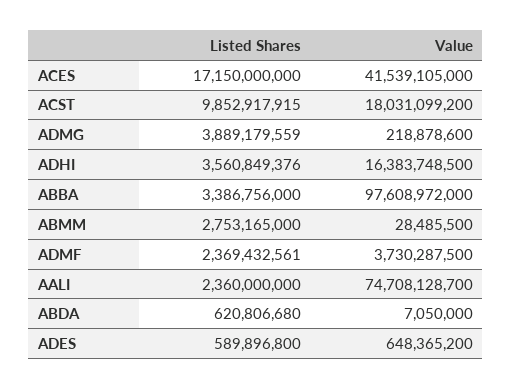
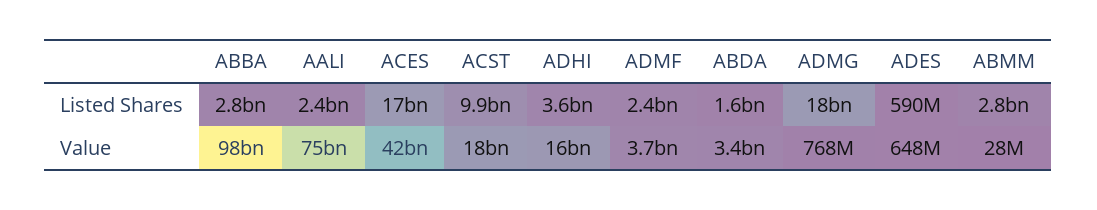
  {
    "Listed Shares": {
      "ACES": 17150000000,
      "ACST": 9852917915,
-     "ADMG": 3889179559,
+     "ADMG": 18000000000,
      "ADHI": 3560849376,
-     "ABBA": 3386756000,
+     "ABBA": 2800000000,
      "ABMM": 2753165000,
      "ADMF": 2369432561,
      "AALI": 2360000000,
-     "ABDA": 620806680,
+     "ABDA": 1600000000,
      "ADES": 589896800
    },
    "Value": {
      "ACES": 41539105000,
      "ACST": 18031099200,
-     "ADMG": 218878600,
+     "ADMG": 768000000,
      "ADHI": 16383748500,
      "ABBA": 97608972000,
      "ABMM": 28485500,
      "ADMF": 3730287500,
      "AALI": 74708128700,
-     "ABDA": 7050000,
+     "ABDA": 3400000000,
      "ADES": 648365200
    }
  }

